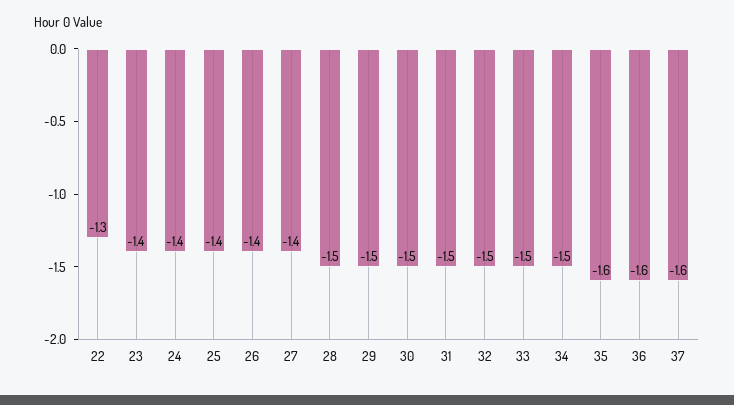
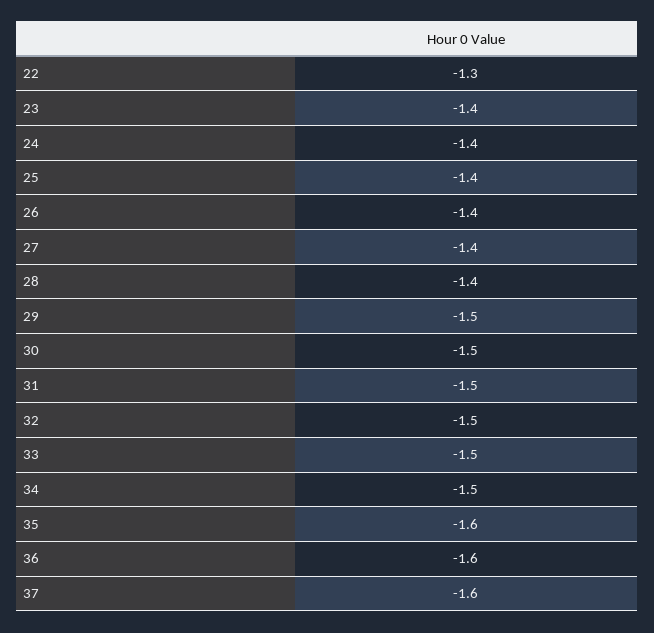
  {
    "22": -1.3,
    "23": -1.4,
    "24": -1.4,
    "25": -1.4,
    "26": -1.4,
    "27": -1.4,
-   "28": -1.5,
+   "28": -1.4,
    "29": -1.5,
    "30": -1.5,
    "31": -1.5,
    "32": -1.5,
    "33": -1.5,
    "34": -1.5,
    "35": -1.6,
    "36": -1.6,
    "37": -1.6
  }

